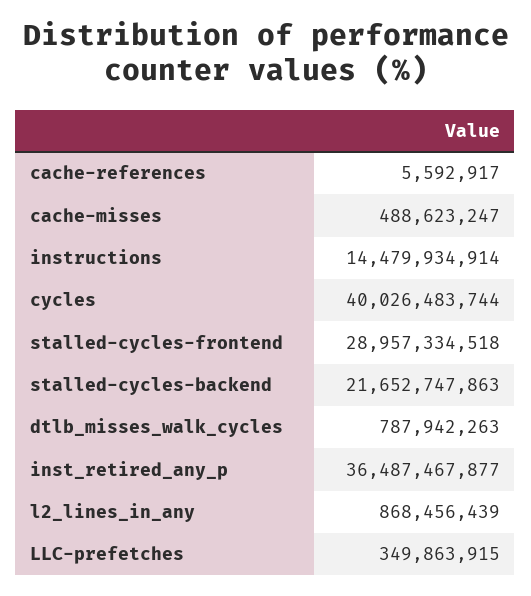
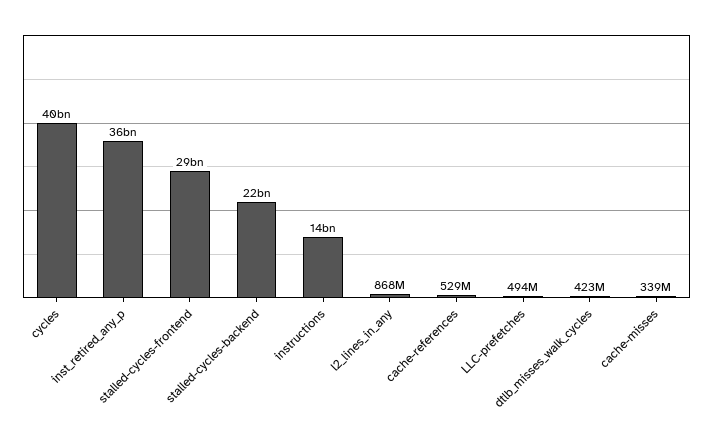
  {
-   "cache-references": 5592917,
+   "cache-references": 529000000,
-   "cache-misses": 488623247,
+   "cache-misses": 339000000,
    "instructions": 14479934914,
    "cycles": 40026483744,
    "stalled-cycles-frontend": 28957334518,
    "stalled-cycles-backend": 21652747863,
-   "dtlb_misses_walk_cycles": 787942263,
+   "dtlb_misses_walk_cycles": 423000000,
    "inst_retired_any_p": 36487467877,
    "l2_lines_in_any": 868456439,
-   "LLC-prefetches": 349863915
+   "LLC-prefetches": 494000000
  }

